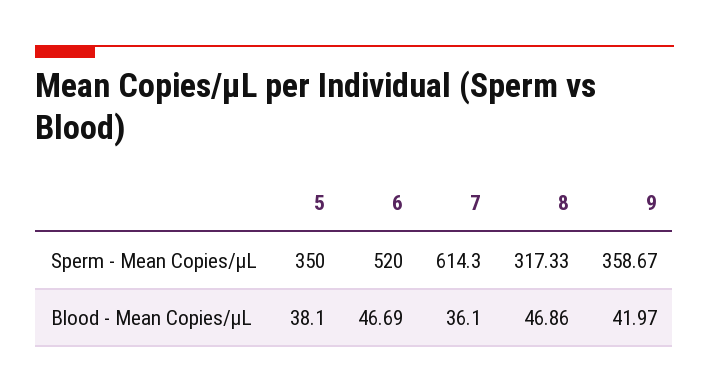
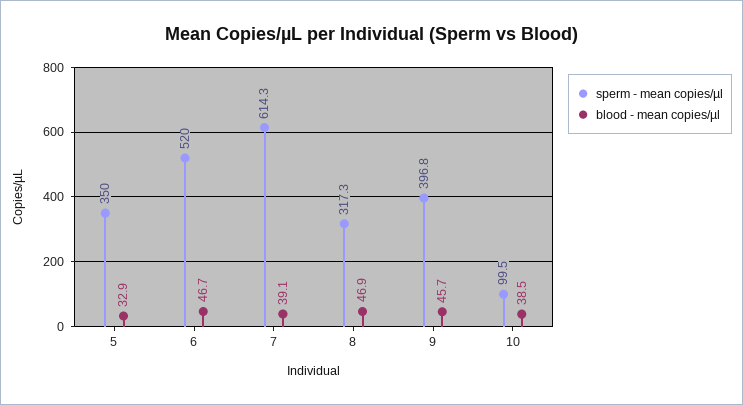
  {
    "Sperm - Mean Copies/µL": {
      "5": 350,
      "6": 520,
      "7": 614.3,
      "8": 317.33,
-     "9": 358.67
+     "9": 396.8,
+     "10": 99.5
    },
    "Blood - Mean Copies/µL": {
-     "5": 38.1,
+     "5": 32.9,
      "6": 46.69,
-     "7": 36.1,
+     "7": 39.1,
      "8": 46.86,
-     "9": 41.97
+     "9": 45.7,
+     "10": 38.5
    }
  }

